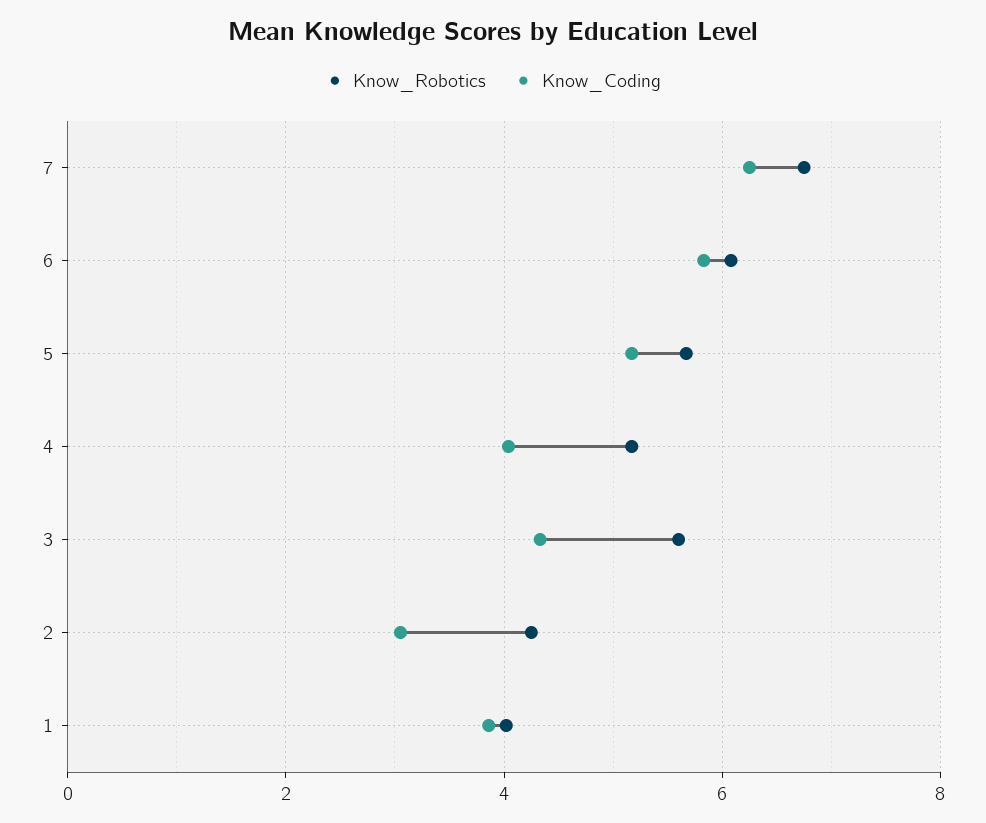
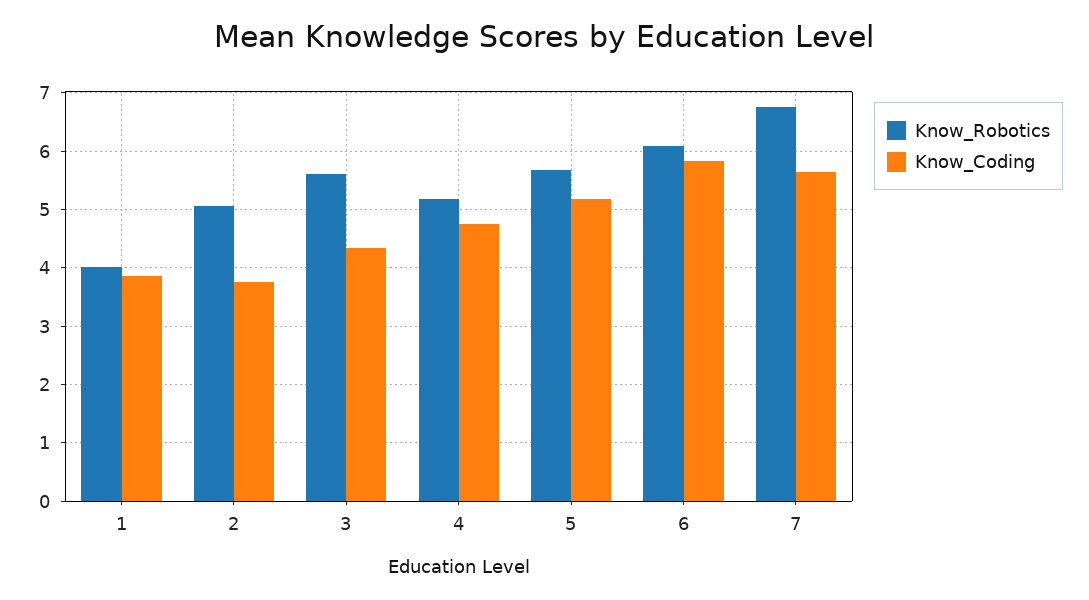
  {
    "Know_Robotics": {
      "7": 6.8,
      "6": 6,
      "5": 5.6,
      "4": 5.2,
      "3": 5.6,
-     "2": 4.2,
+     "2": 5,
      "1": 4
    },
    "Know_Coding": {
-     "7": 6.2,
+     "7": 5.6,
      "6": 5.8,
      "5": 5.2,
-     "4": 4,
+     "4": 4.8,
      "3": 4.4,
-     "2": 3,
+     "2": 3.8,
      "1": 3.8
    }
  }

